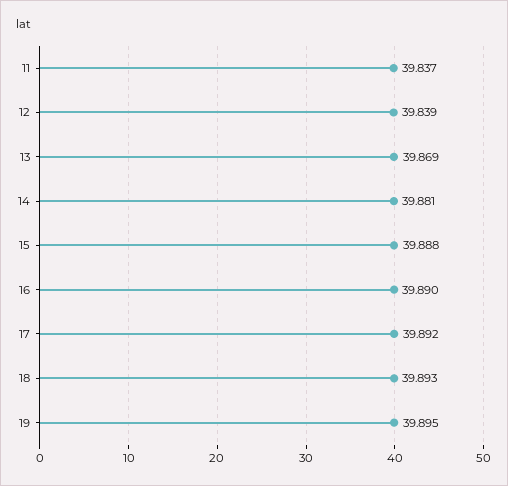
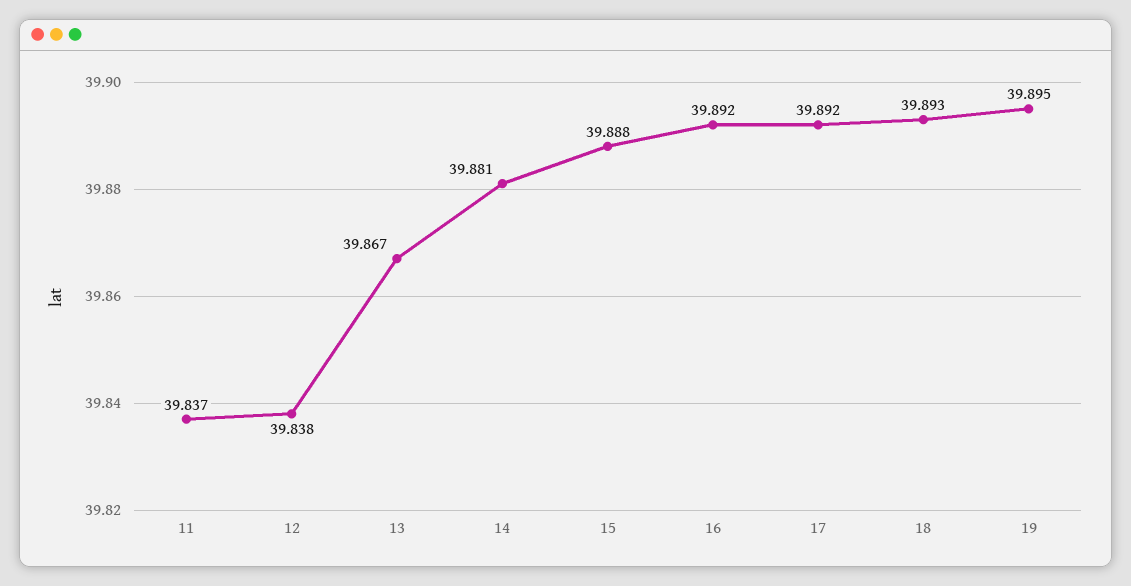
  {
    "11": 39.837,
-   "12": 39.839,
+   "12": 39.838,
-   "13": 39.869,
+   "13": 39.867,
    "14": 39.881,
    "15": 39.888,
-   "16": 39.89,
+   "16": 39.892,
    "17": 39.892,
    "18": 39.893,
    "19": 39.895
  }

